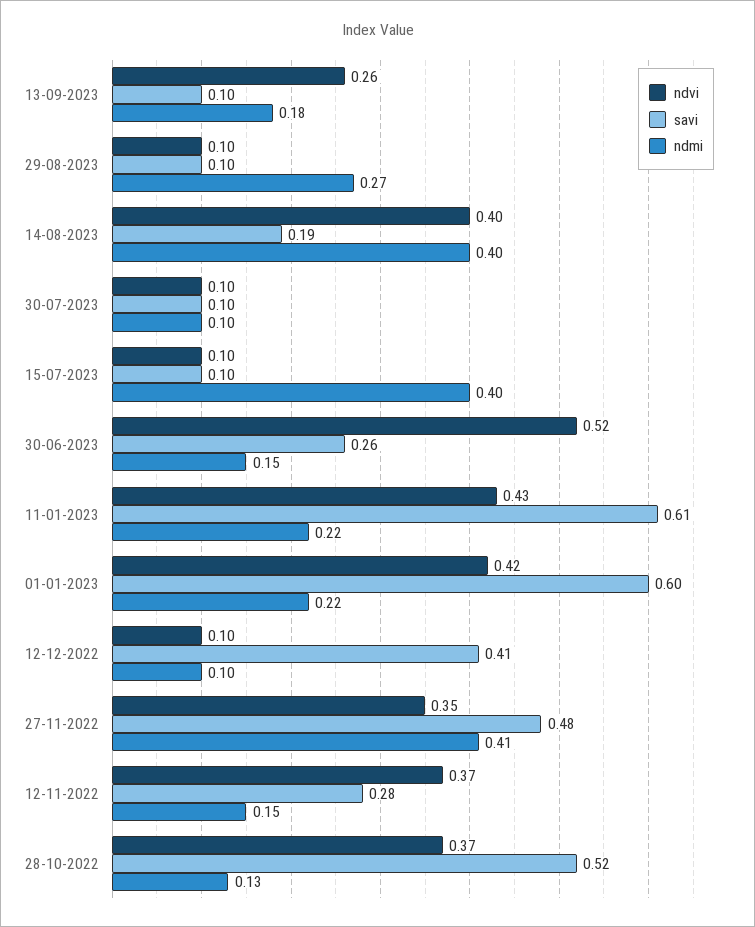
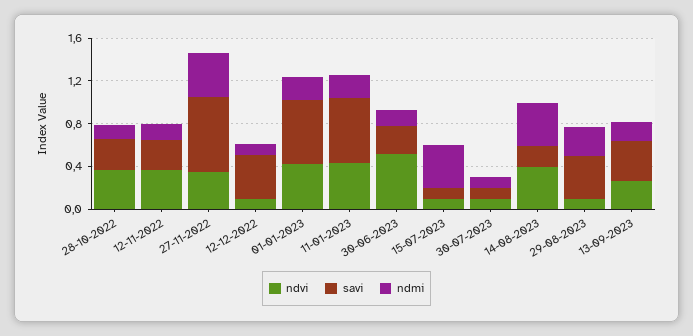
  {
    "ndvi": {
      "13-09-2023": 0.26,
      "29-08-2023": 0.1,
      "14-08-2023": 0.4,
      "30-07-2023": 0.1,
      "15-07-2023": 0.1,
      "30-06-2023": 0.52,
      "11-01-2023": 0.43,
      "01-01-2023": 0.42,
      "12-12-2022": 0.1,
      "27-11-2022": 0.35,
      "12-11-2022": 0.37,
      "28-10-2022": 0.37
    },
    "savi": {
-     "13-09-2023": 0.1,
+     "13-09-2023": 0.4,
-     "29-08-2023": 0.1,
+     "29-08-2023": 0.4,
      "14-08-2023": 0.19,
      "30-07-2023": 0.1,
      "15-07-2023": 0.1,
      "30-06-2023": 0.26,
      "11-01-2023": 0.61,
      "01-01-2023": 0.6,
      "12-12-2022": 0.41,
-     "27-11-2022": 0.48,
+     "27-11-2022": 0.7,
      "12-11-2022": 0.28,
-     "28-10-2022": 0.52
+     "28-10-2022": 0.3
    },
    "ndmi": {
      "13-09-2023": 0.18,
      "29-08-2023": 0.27,
      "14-08-2023": 0.4,
      "30-07-2023": 0.1,
      "15-07-2023": 0.4,
      "30-06-2023": 0.15,
      "11-01-2023": 0.22,
      "01-01-2023": 0.22,
      "12-12-2022": 0.1,
      "27-11-2022": 0.41,
      "12-11-2022": 0.15,
      "28-10-2022": 0.13
    }
  }

